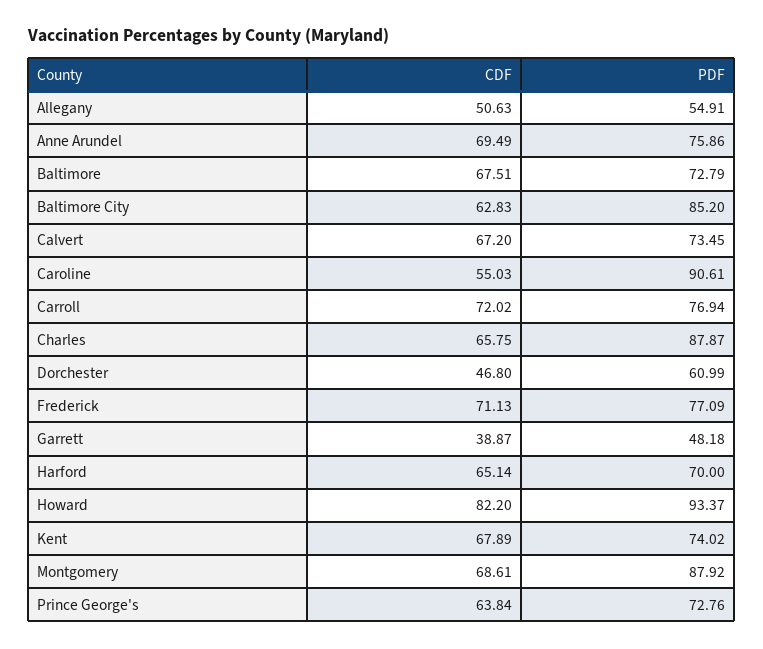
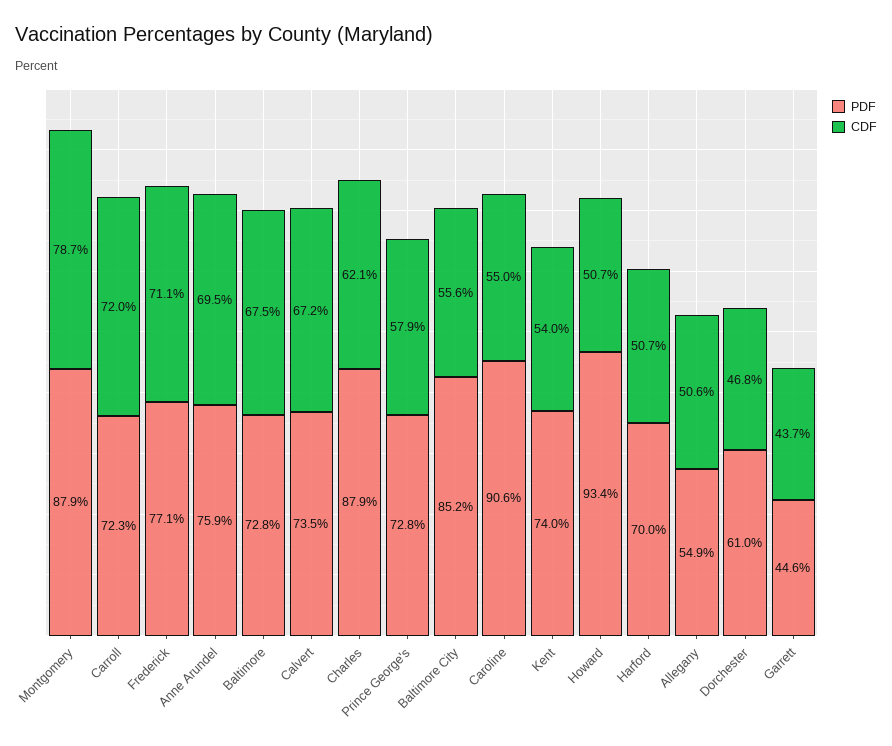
  {
    "CDF": {
      "Allegany": 50.63,
      "Anne Arundel": 69.49,
      "Baltimore": 67.51,
-     "Baltimore City": 62.83,
+     "Baltimore City": 55.6,
      "Calvert": 67.2,
      "Caroline": 55.03,
      "Carroll": 72.02,
-     "Charles": 65.75,
+     "Charles": 62.1,
      "Dorchester": 46.8,
      "Frederick": 71.13,
-     "Garrett": 38.87,
+     "Garrett": 43.7,
-     "Harford": 65.14,
+     "Harford": 50.7,
-     "Howard": 82.2,
+     "Howard": 50.7,
-     "Kent": 67.89,
+     "Kent": 54,
-     "Montgomery": 68.61,
+     "Montgomery": 78.7,
-     "Prince George's": 63.84
+     "Prince George's": 57.9
    },
    "PDF": {
      "Allegany": 54.91,
      "Anne Arundel": 75.86,
      "Baltimore": 72.79,
      "Baltimore City": 85.2,
      "Calvert": 73.45,
      "Caroline": 90.61,
-     "Carroll": 76.94,
+     "Carroll": 72.3,
      "Charles": 87.87,
      "Dorchester": 60.99,
      "Frederick": 77.09,
-     "Garrett": 48.18,
+     "Garrett": 44.6,
      "Harford": 70,
      "Howard": 93.37,
      "Kent": 74.02,
      "Montgomery": 87.92,
      "Prince George's": 72.76
    }
  }

